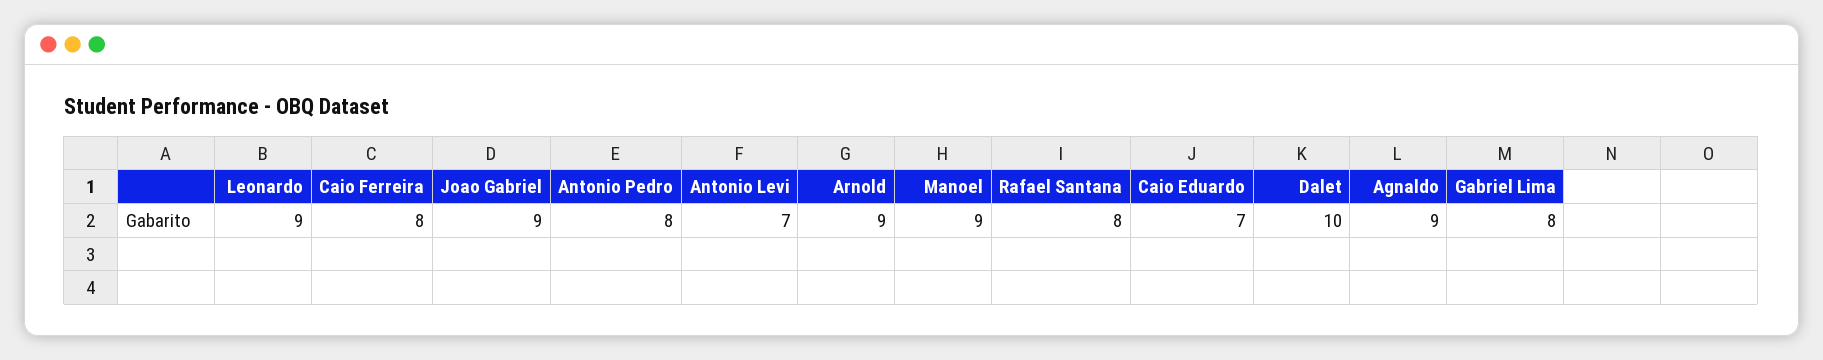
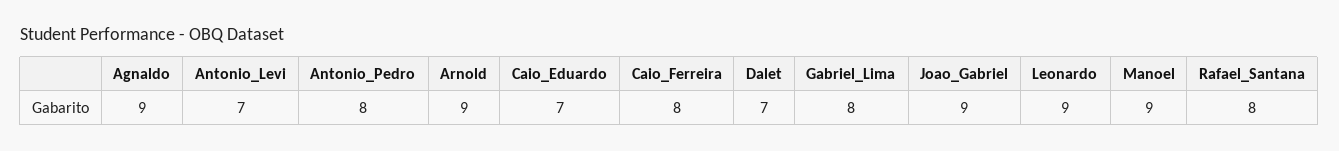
  {
    "Leonardo": 9,
    "Caio Ferreira": 8,
    "Joao Gabriel": 9,
    "Antonio Pedro": 8,
    "Antonio Levi": 7,
    "Arnold": 9,
    "Manoel": 9,
    "Rafael Santana": 8,
    "Caio Eduardo": 7,
-   "Dalet": 10,
+   "Dalet": 7,
    "Agnaldo": 9,
    "Gabriel Lima": 8
  }

